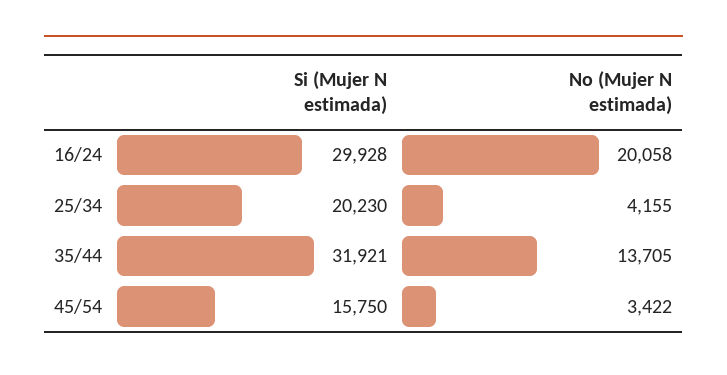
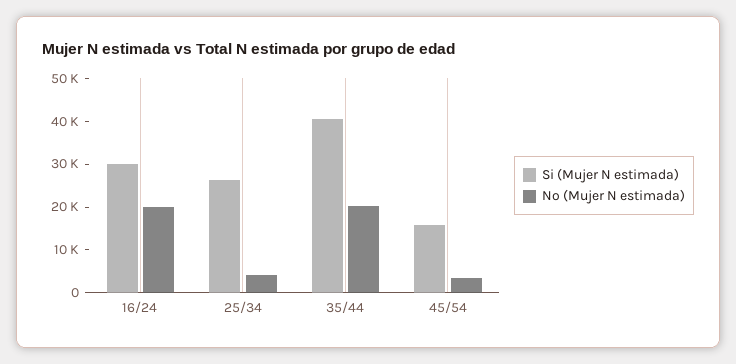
  {
    "Si (Mujer N estimada)": {
      "16/24": 29928,
-     "25/34": 20230,
+     "25/34": 26000,
-     "35/44": 31921,
+     "35/44": 40000,
      "45/54": 15750
    },
    "No (Mujer N estimada)": {
      "16/24": 20058,
      "25/34": 4155,
-     "35/44": 13705,
+     "35/44": 20000,
      "45/54": 3422
    }
  }

